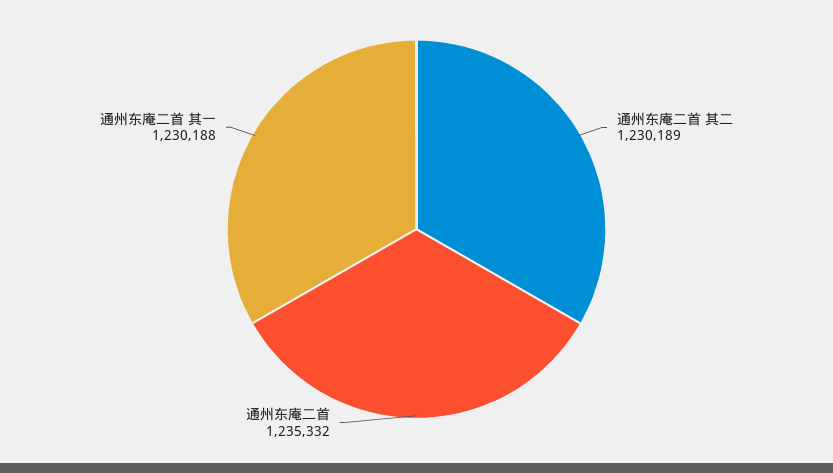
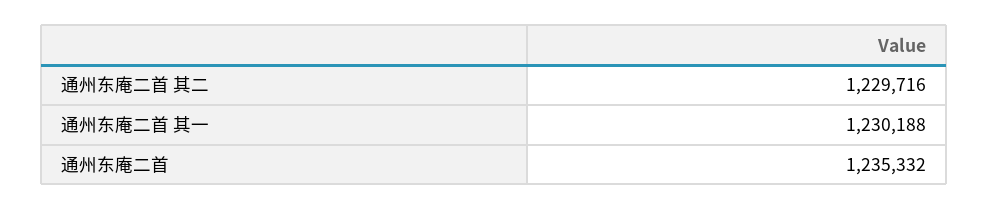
  {
-   "通州东庵二首 其二": 1230189,
+   "通州东庵二首 其二": 1229716,
    "通州东庵二首": 1235332,
    "通州东庵二首 其一": 1230188
  }

